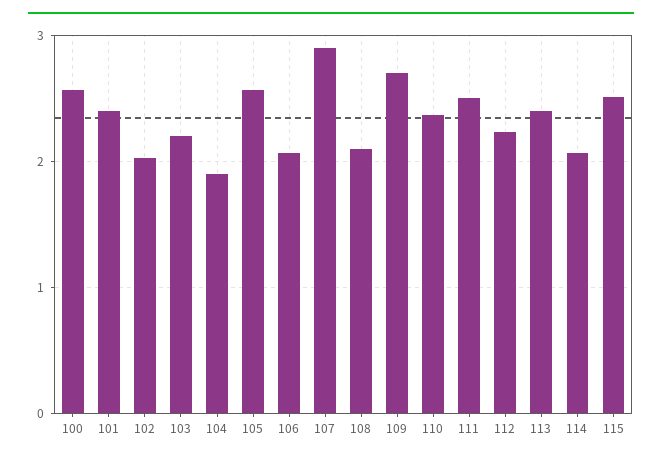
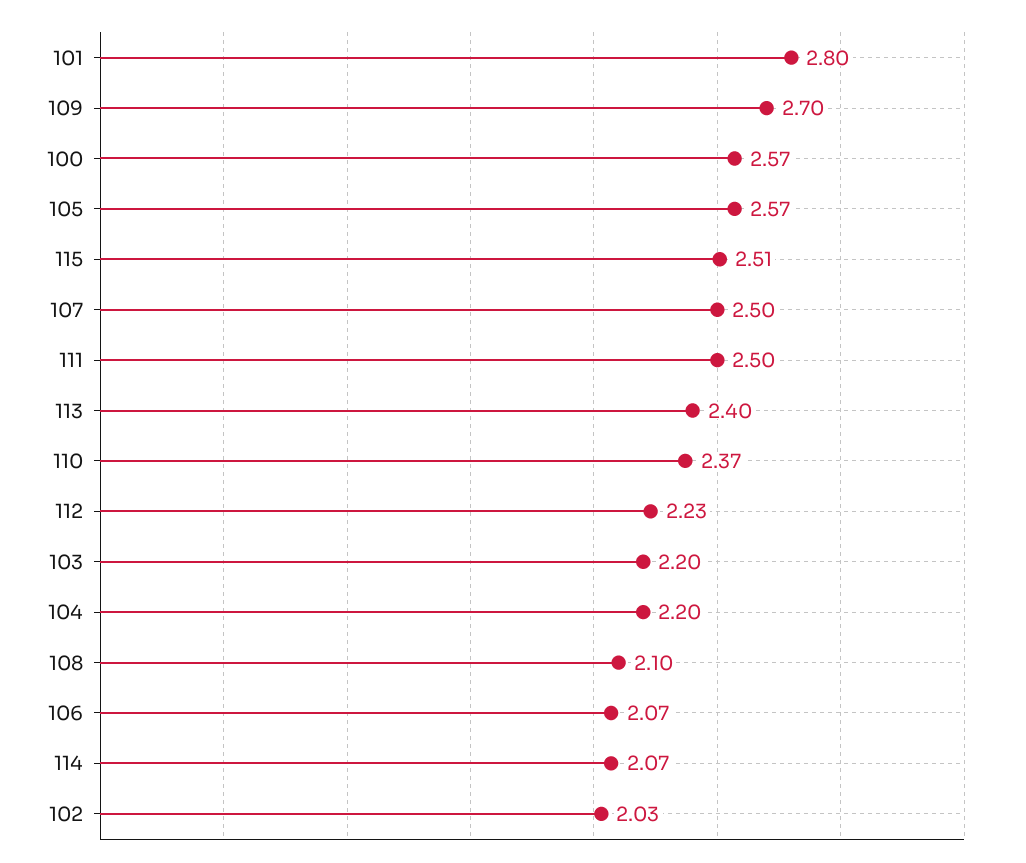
  {
    "100": 2.57,
-   "101": 2.4,
+   "101": 2.8,
    "102": 2.03,
    "103": 2.2,
-   "104": 1.9,
+   "104": 2.2,
    "105": 2.57,
    "106": 2.07,
-   "107": 2.9,
+   "107": 2.5,
    "108": 2.1,
    "109": 2.7,
    "110": 2.37,
    "111": 2.5,
    "112": 2.23,
    "113": 2.4,
    "114": 2.07,
    "115": 2.51
  }

